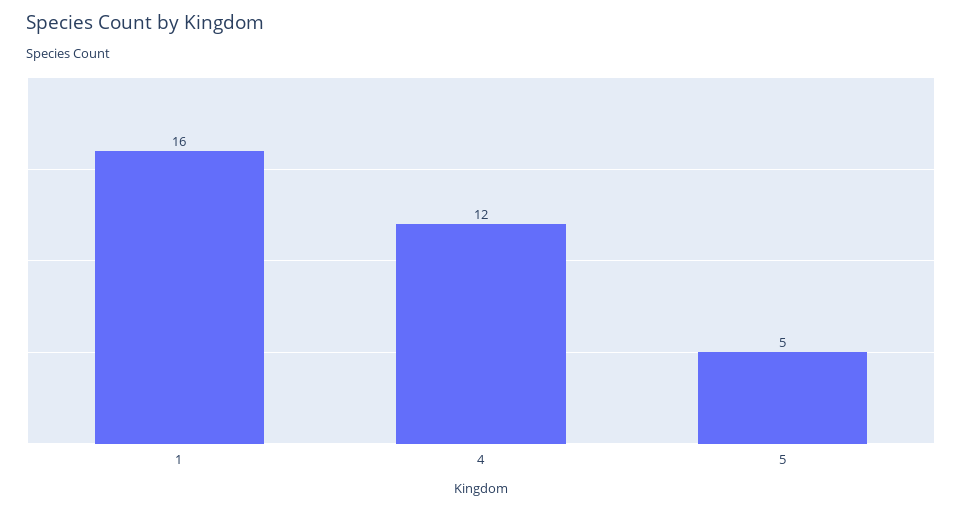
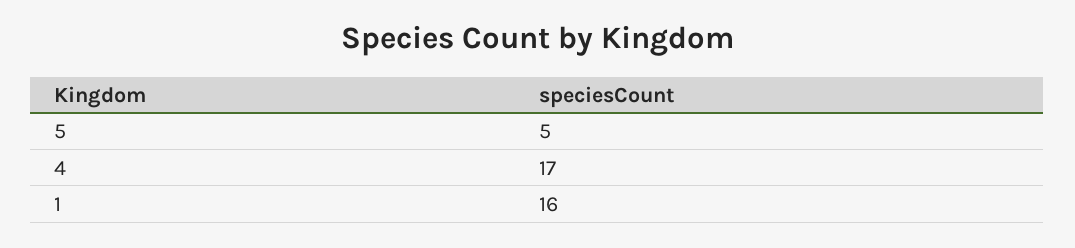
  {
    "1": 16,
-   "4": 12,
+   "4": 17,
    "5": 5
  }

